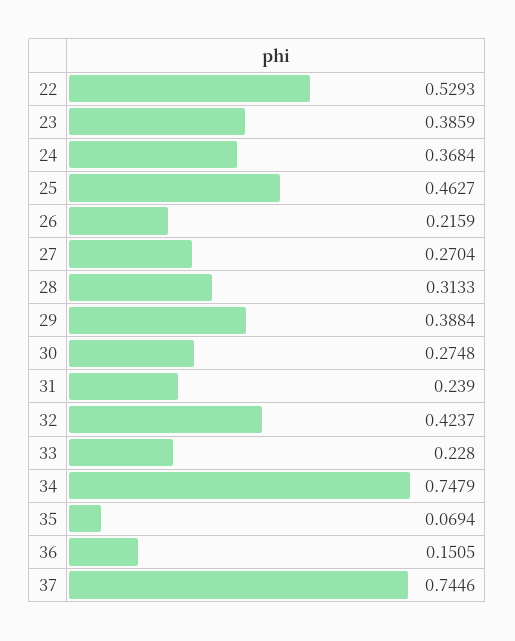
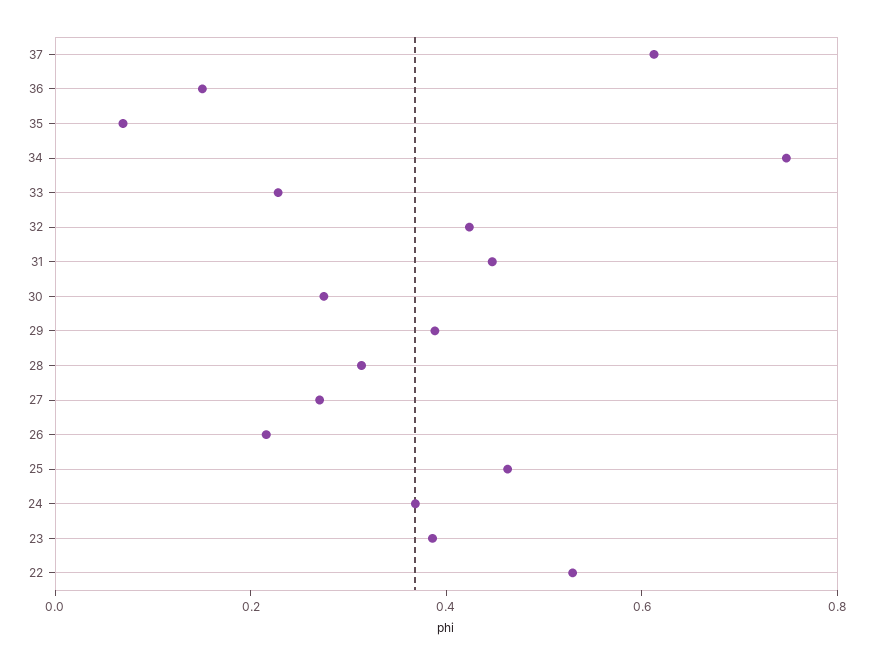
  {
    "22": 0.5293,
    "23": 0.3859,
    "24": 0.3684,
    "25": 0.4627,
    "26": 0.2159,
    "27": 0.2704,
    "28": 0.3133,
    "29": 0.3884,
    "30": 0.2748,
-   "31": 0.239,
+   "31": 0.45,
    "32": 0.4237,
    "33": 0.228,
    "34": 0.7479,
    "35": 0.0694,
    "36": 0.1505,
-   "37": 0.7446
+   "37": 0.6
  }

